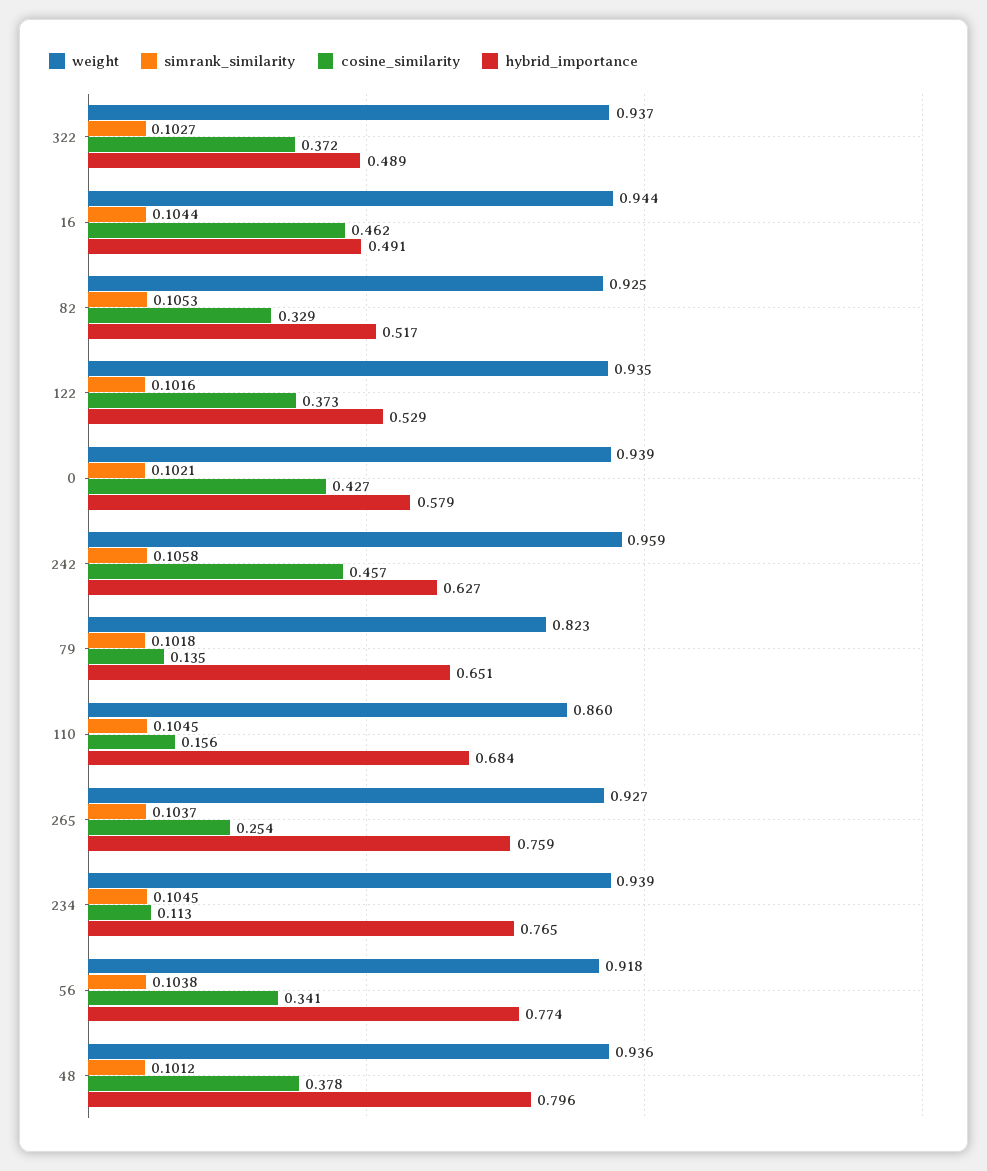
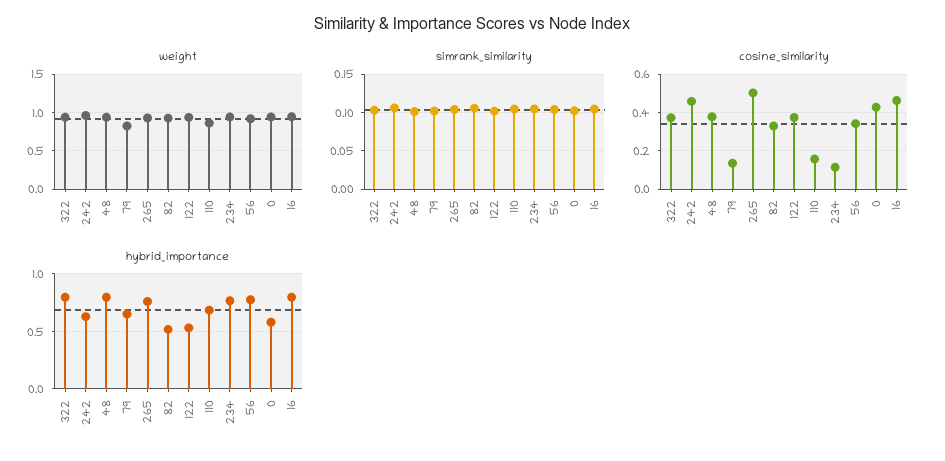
  {
    "weight": {
      "322": 0.937,
      "16": 0.944,
      "82": 0.925,
      "122": 0.935,
      "0": 0.939,
      "242": 0.959,
      "79": 0.823,
      "110": 0.86,
      "265": 0.927,
      "234": 0.939,
      "56": 0.918,
      "48": 0.936
    },
    "simrank_similarity": {
      "322": 0.1027,
      "16": 0.1044,
      "82": 0.1053,
      "122": 0.1016,
      "0": 0.1021,
      "242": 0.1058,
      "79": 0.1018,
      "110": 0.1045,
      "265": 0.1037,
      "234": 0.1045,
      "56": 0.1038,
      "48": 0.1012
    },
    "cosine_similarity": {
      "322": 0.372,
      "16": 0.462,
      "82": 0.329,
      "122": 0.373,
      "0": 0.427,
      "242": 0.457,
      "79": 0.135,
      "110": 0.156,
-     "265": 0.254,
+     "265": 0.5,
      "234": 0.113,
      "56": 0.341,
      "48": 0.378
    },
    "hybrid_importance": {
-     "322": 0.489,
+     "322": 0.8,
-     "16": 0.491,
+     "16": 0.8,
      "82": 0.517,
      "122": 0.529,
      "0": 0.579,
      "242": 0.627,
      "79": 0.651,
      "110": 0.684,
      "265": 0.759,
      "234": 0.765,
      "56": 0.774,
      "48": 0.796
    }
  }

